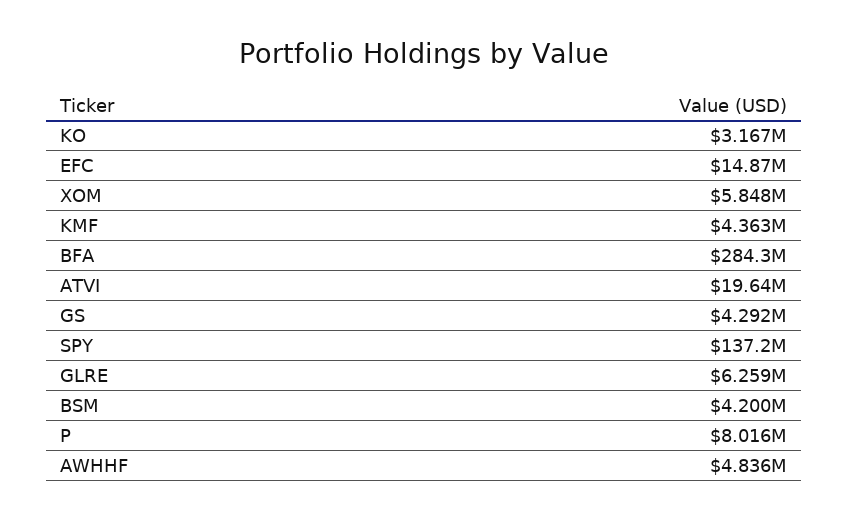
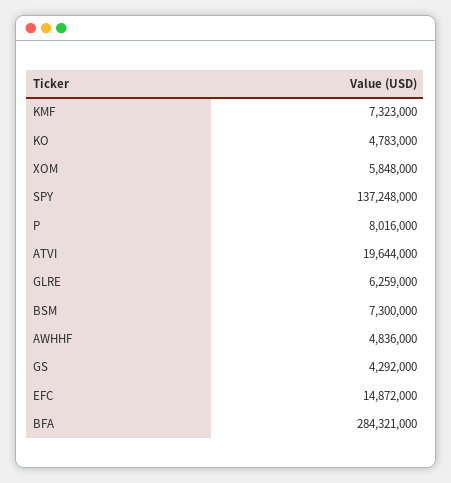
  {
-   "KO": 3167000,
+   "KO": 4783000,
    "EFC": 14872000,
    "XOM": 5848000,
-   "KMF": 4363000,
+   "KMF": 7323000,
    "BFA": 284321000,
    "ATVI": 19644000,
    "GS": 4292000,
    "SPY": 137248000,
    "GLRE": 6259000,
-   "BSM": 4200000,
+   "BSM": 7300000,
    "P": 8016000,
    "AWHHF": 4836000
  }

